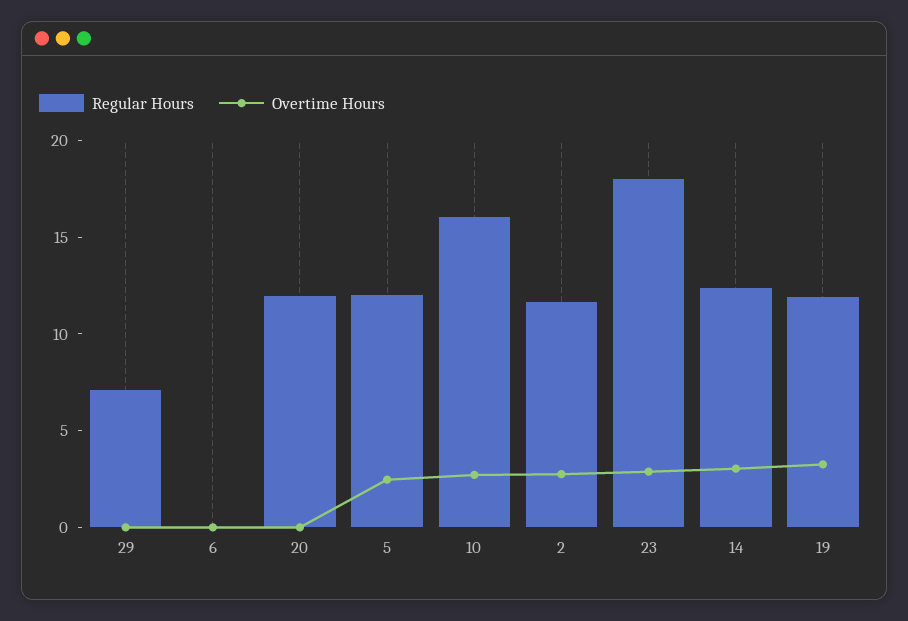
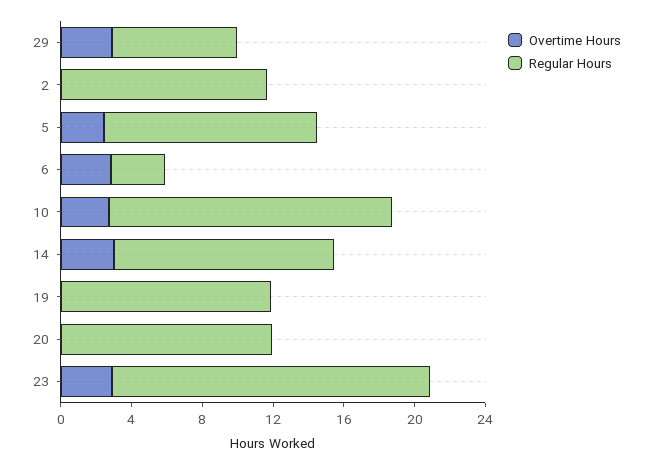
  {
    "Regular Hours": {
      "29": 7,
-     "6": 0,
+     "6": 3,
      "20": 12,
      "5": 12,
      "10": 16,
      "2": 12,
      "23": 18,
      "14": 12,
      "19": 12
    },
    "Overtime Hours": {
-     "29": 0,
+     "29": 3,
-     "6": 0,
+     "6": 3,
      "20": 0,
      "5": 2,
      "10": 3,
-     "2": 3,
+     "2": 0,
      "23": 3,
      "14": 3,
-     "19": 3
+     "19": 0
    }
  }

